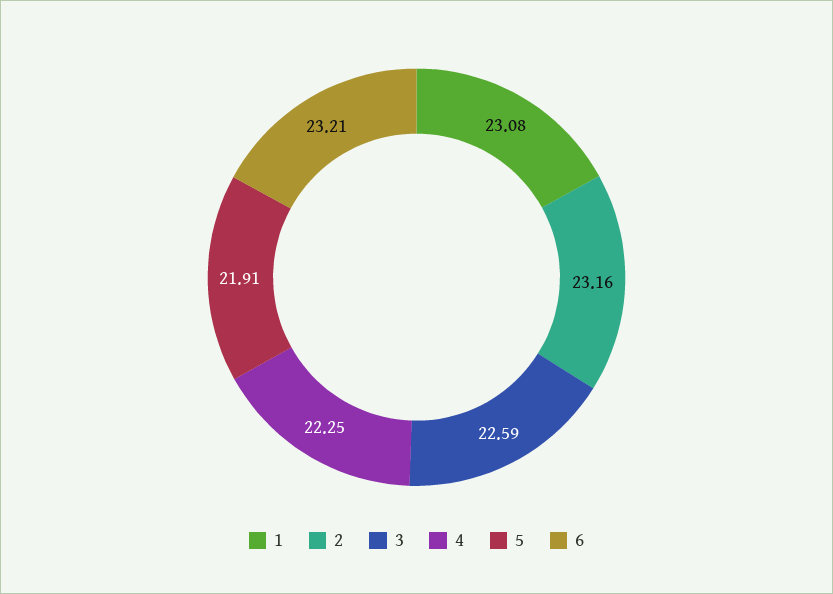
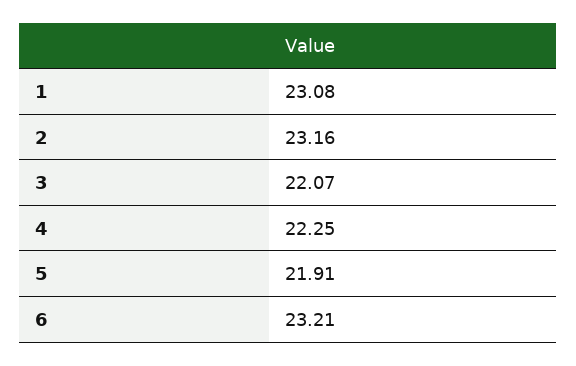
  {
    "1": 23.08,
    "2": 23.16,
-   "3": 22.59,
+   "3": 22.07,
    "4": 22.25,
    "5": 21.91,
    "6": 23.21
  }

